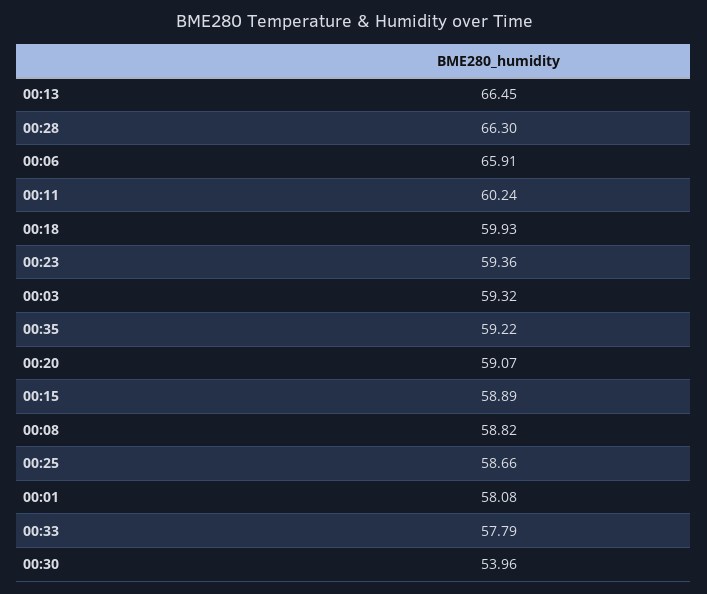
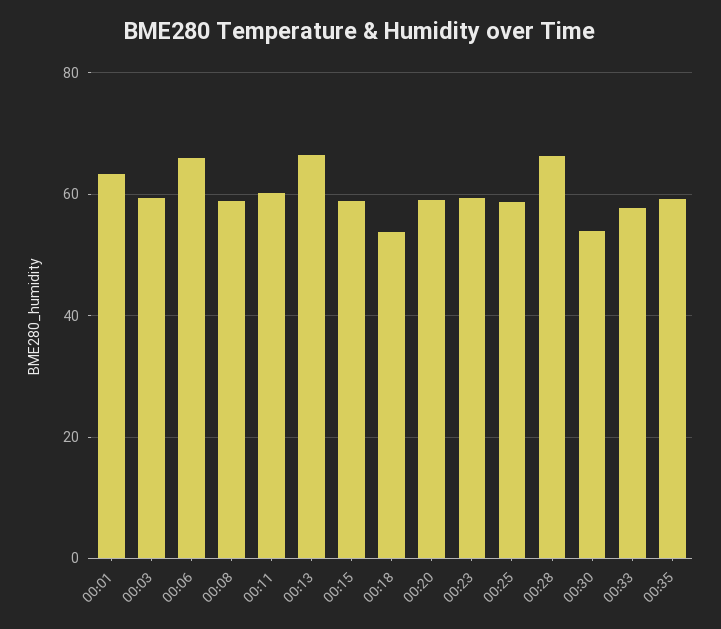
  {
    "00:13": 66.45,
    "00:28": 66.3,
    "00:06": 65.91,
    "00:11": 60.24,
-   "00:18": 59.93,
+   "00:18": 54,
    "00:23": 59.36,
    "00:03": 59.32,
    "00:35": 59.22,
    "00:20": 59.07,
    "00:15": 58.89,
    "00:08": 58.82,
    "00:25": 58.66,
-   "00:01": 58.08,
+   "00:01": 64,
    "00:33": 57.79,
    "00:30": 53.96
  }

